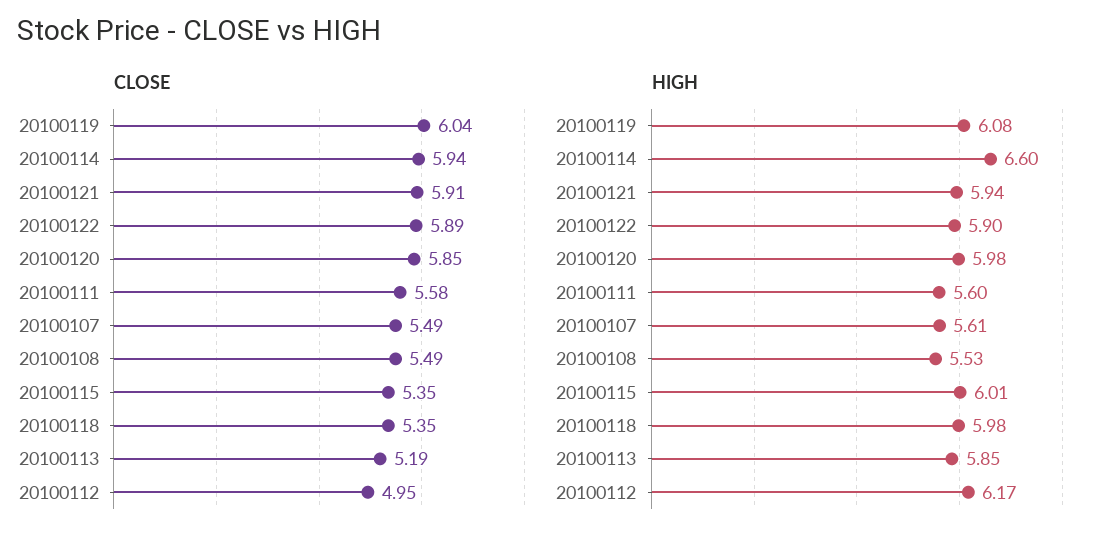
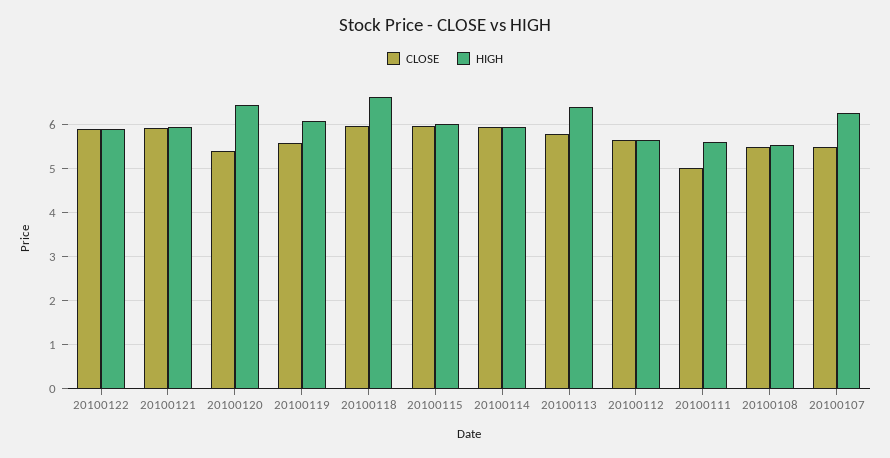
  {
    "CLOSE": {
-     "20100119": 6.04,
+     "20100119": 5.6,
      "20100114": 5.94,
      "20100121": 5.91,
      "20100122": 5.89,
-     "20100120": 5.85,
+     "20100120": 5.4,
-     "20100111": 5.58,
+     "20100111": 5,
      "20100107": 5.49,
      "20100108": 5.49,
-     "20100115": 5.35,
+     "20100115": 6,
-     "20100118": 5.35,
+     "20100118": 6,
-     "20100113": 5.19,
+     "20100113": 5.8,
-     "20100112": 4.95
+     "20100112": 5.6
    },
    "HIGH": {
      "20100119": 6.08,
-     "20100114": 6.6,
+     "20100114": 6,
      "20100121": 5.94,
      "20100122": 5.9,
-     "20100120": 5.98,
+     "20100120": 6.4,
      "20100111": 5.6,
-     "20100107": 5.61,
+     "20100107": 6.2,
      "20100108": 5.53,
      "20100115": 6.01,
-     "20100118": 5.98,
+     "20100118": 6.6,
-     "20100113": 5.85,
+     "20100113": 6.4,
-     "20100112": 6.17
+     "20100112": 5.6
    }
  }

